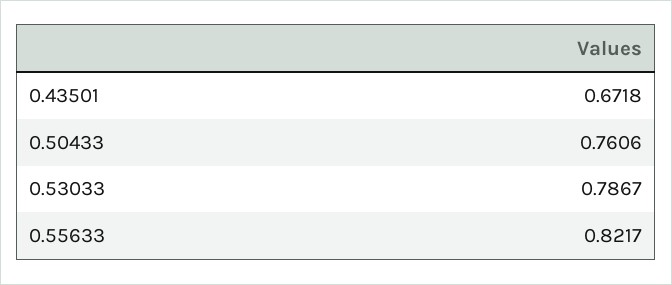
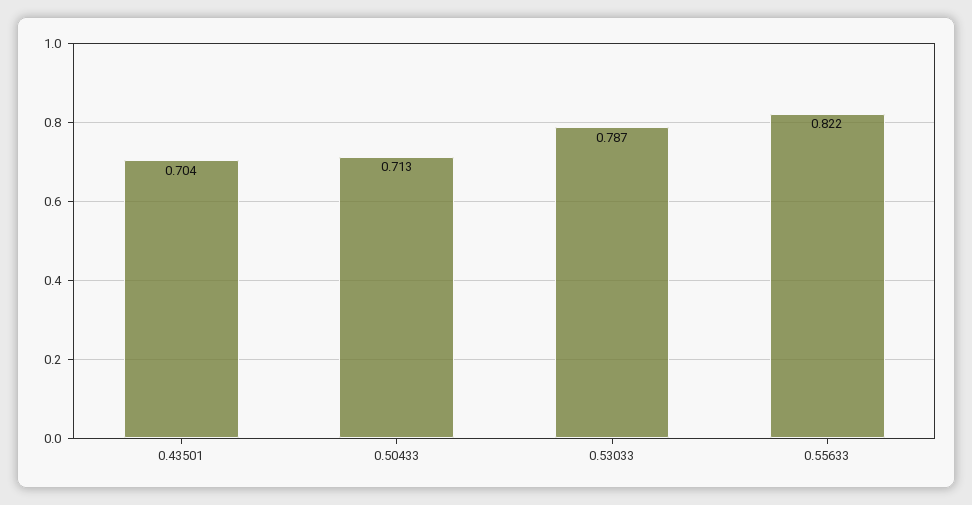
  {
-   "0.43501": 0.6718,
+   "0.43501": 0.704,
-   "0.50433": 0.7606,
+   "0.50433": 0.713,
    "0.53033": 0.7867,
    "0.55633": 0.8217
  }

